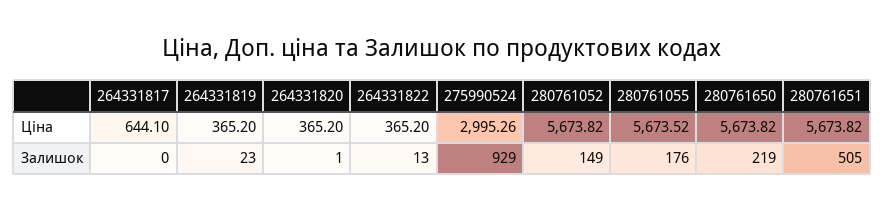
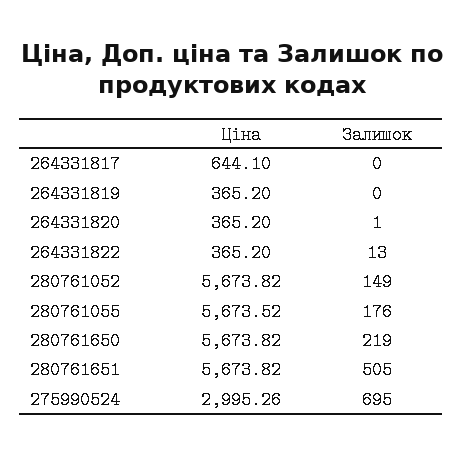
  {
    "264331817": {
      "Ціна": 644.1,
      "Залишок": 0
    },
    "264331819": {
      "Ціна": 365.2,
-     "Залишок": 23
+     "Залишок": 0
    },
    "264331820": {
      "Ціна": 365.2,
      "Залишок": 1
    },
    "264331822": {
      "Ціна": 365.2,
      "Залишок": 13
    },
    "275990524": {
      "Ціна": 2995.26,
-     "Залишок": 929
+     "Залишок": 695
    },
    "280761052": {
      "Ціна": 5673.82,
      "Залишок": 149
    },
    "280761055": {
      "Ціна": 5673.52,
      "Залишок": 176
    },
    "280761650": {
      "Ціна": 5673.82,
      "Залишок": 219
    },
    "280761651": {
      "Ціна": 5673.82,
      "Залишок": 505
    }
  }

